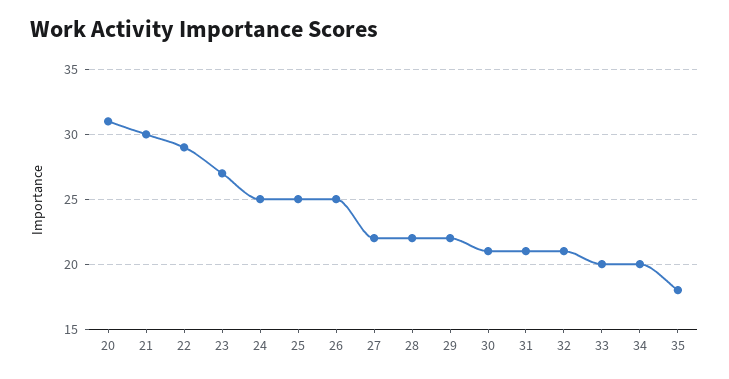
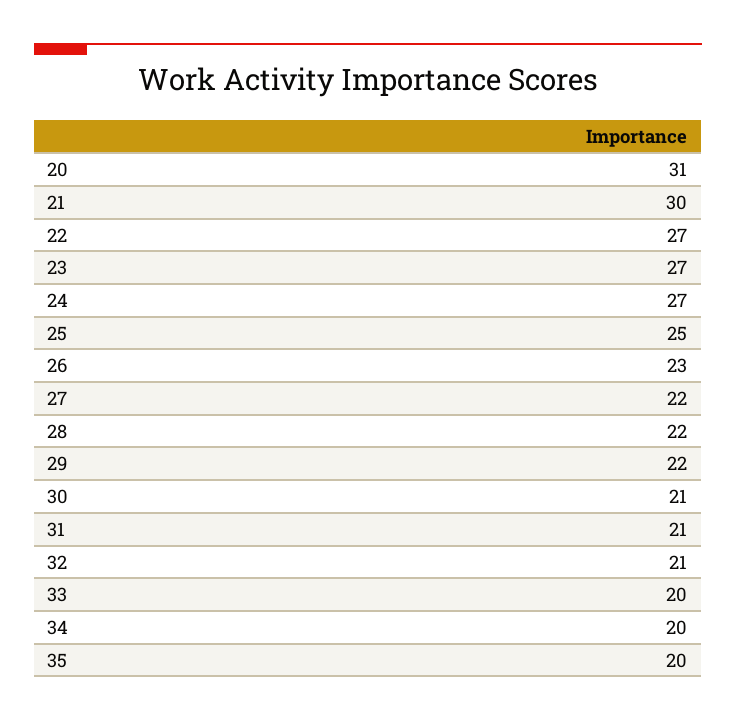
  {
    "20": 31,
    "21": 30,
-   "22": 29,
+   "22": 27,
    "23": 27,
-   "24": 25,
+   "24": 27,
    "25": 25,
-   "26": 25,
+   "26": 23,
    "27": 22,
    "28": 22,
    "29": 22,
    "30": 21,
    "31": 21,
    "32": 21,
    "33": 20,
    "34": 20,
-   "35": 18
+   "35": 20
  }

